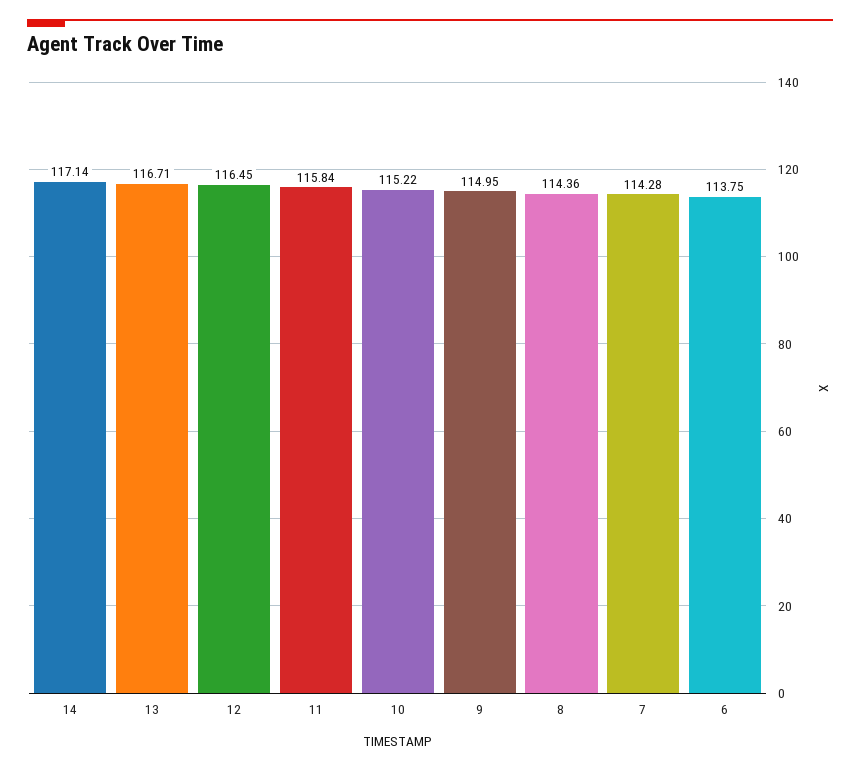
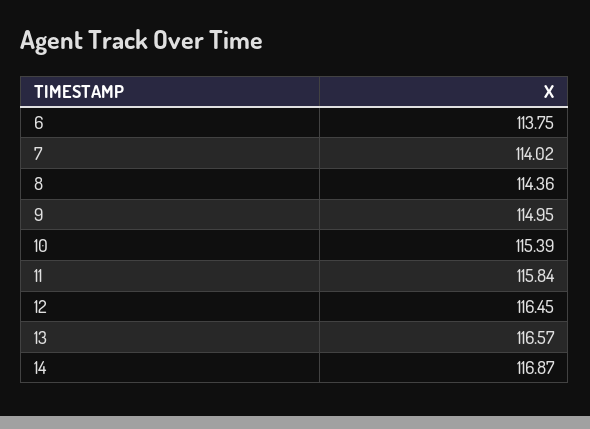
  {
-   "14": 117.14,
+   "14": 116.87,
-   "13": 116.71,
+   "13": 116.57,
    "12": 116.45,
    "11": 115.84,
-   "10": 115.22,
+   "10": 115.39,
    "9": 114.95,
    "8": 114.36,
-   "7": 114.28,
+   "7": 114.02,
    "6": 113.75
  }

